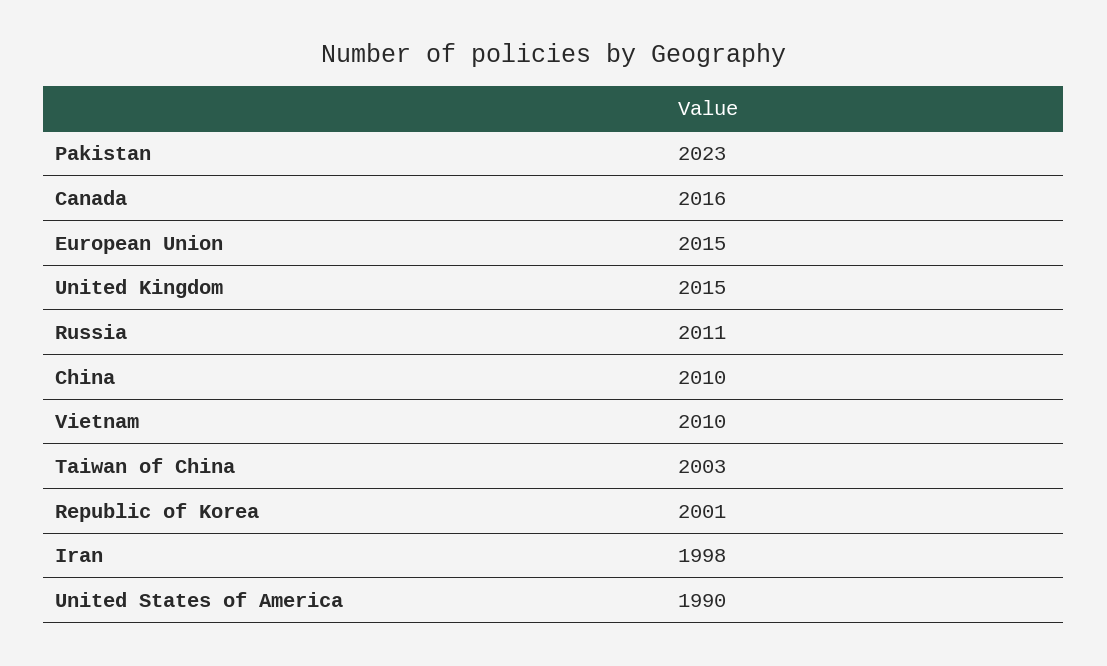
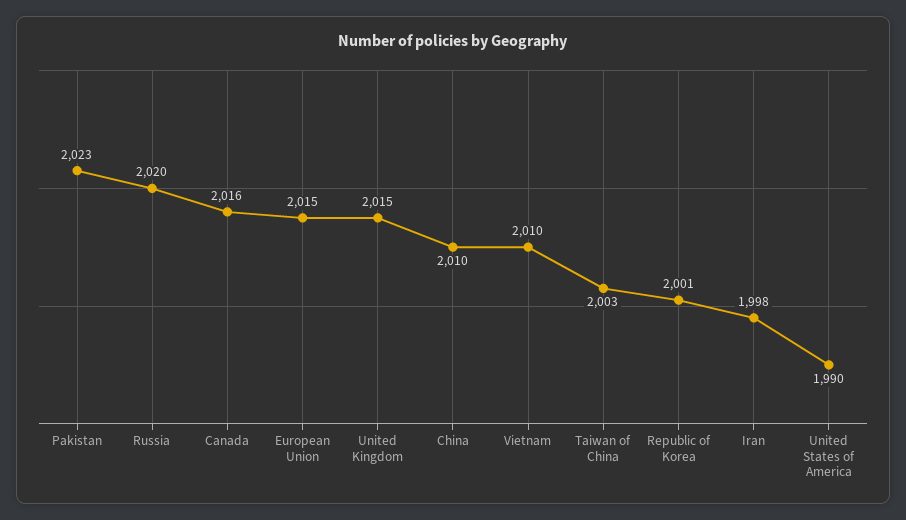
  {
    "Pakistan": 2023,
    "Canada": 2016,
    "European Union": 2015,
    "United Kingdom": 2015,
-   "Russia": 2011,
+   "Russia": 2020,
    "China": 2010,
    "Vietnam": 2010,
    "Taiwan of China": 2003,
    "Republic of Korea": 2001,
    "Iran": 1998,
    "United States of America": 1990
  }

